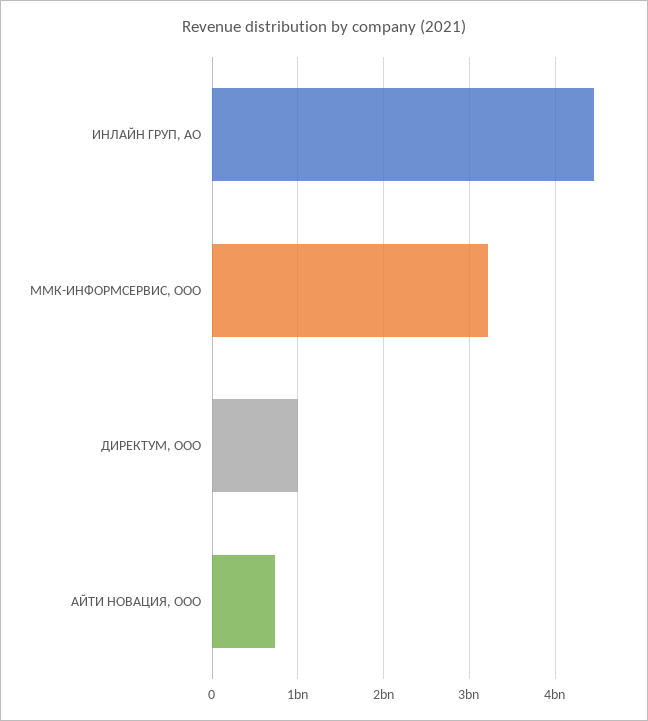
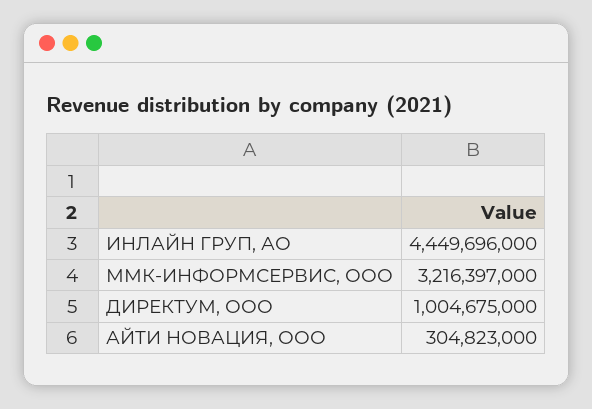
  {
    "ИНЛАЙН ГРУП, АО": 4449696000,
    "ММК-ИНФОРМСЕРВИС, ООО": 3216397000,
    "ДИРЕКТУМ, ООО": 1004675000,
-   "АЙТИ НОВАЦИЯ, ООО": 700000000
+   "АЙТИ НОВАЦИЯ, ООО": 304823000
  }

